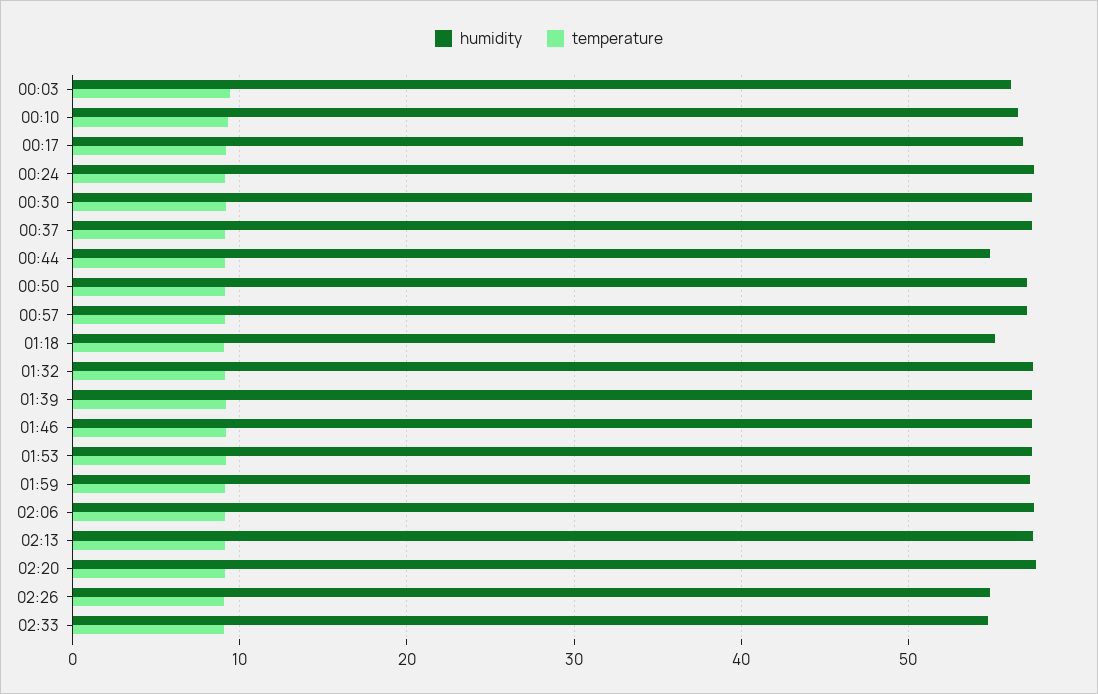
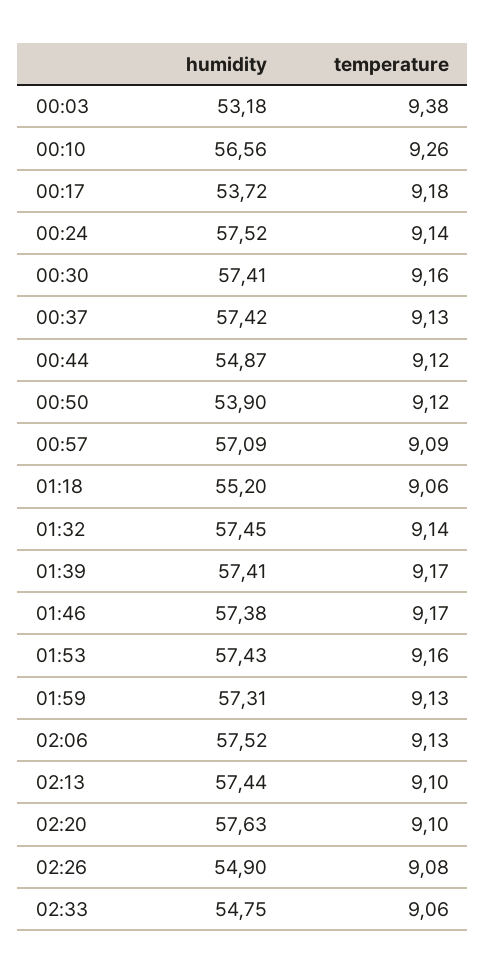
  {
    "humidity": {
-     "00:03": 56,
+     "00:03": 53.18,
      "00:10": 56.56,
-     "00:17": 57,
+     "00:17": 53.72,
      "00:24": 57.52,
      "00:30": 57.41,
      "00:37": 57.42,
      "00:44": 54.87,
-     "00:50": 57,
+     "00:50": 53.9,
      "00:57": 57.09,
      "01:18": 55.2,
      "01:32": 57.45,
      "01:39": 57.41,
      "01:46": 57.38,
      "01:53": 57.43,
      "01:59": 57.31,
      "02:06": 57.52,
      "02:13": 57.44,
      "02:20": 57.63,
      "02:26": 54.9,
      "02:33": 54.75
    },
    "temperature": {
      "00:03": 9.38,
      "00:10": 9.26,
      "00:17": 9.18,
      "00:24": 9.14,
      "00:30": 9.16,
      "00:37": 9.13,
      "00:44": 9.12,
      "00:50": 9.12,
      "00:57": 9.09,
      "01:18": 9.06,
      "01:32": 9.14,
      "01:39": 9.17,
      "01:46": 9.17,
      "01:53": 9.16,
      "01:59": 9.13,
      "02:06": 9.13,
      "02:13": 9.1,
      "02:20": 9.1,
      "02:26": 9.08,
      "02:33": 9.06
    }
  }

